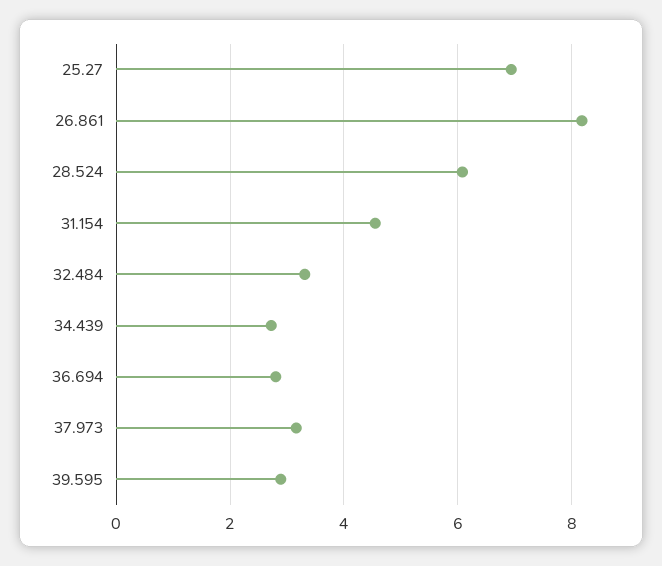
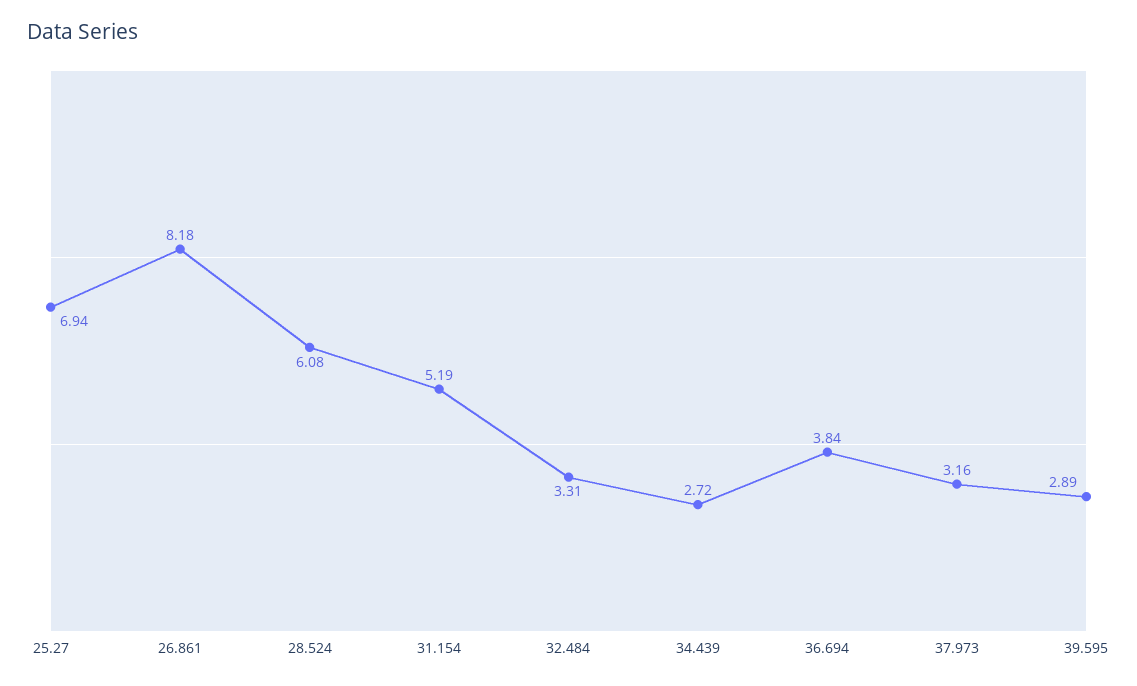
  {
    "25.27": 6.94,
    "26.861": 8.18,
    "28.524": 6.08,
-   "31.154": 4.6,
+   "31.154": 5.19,
    "32.484": 3.31,
    "34.439": 2.72,
-   "36.694": 2.8,
+   "36.694": 3.84,
    "37.973": 3.16,
    "39.595": 2.89
  }

